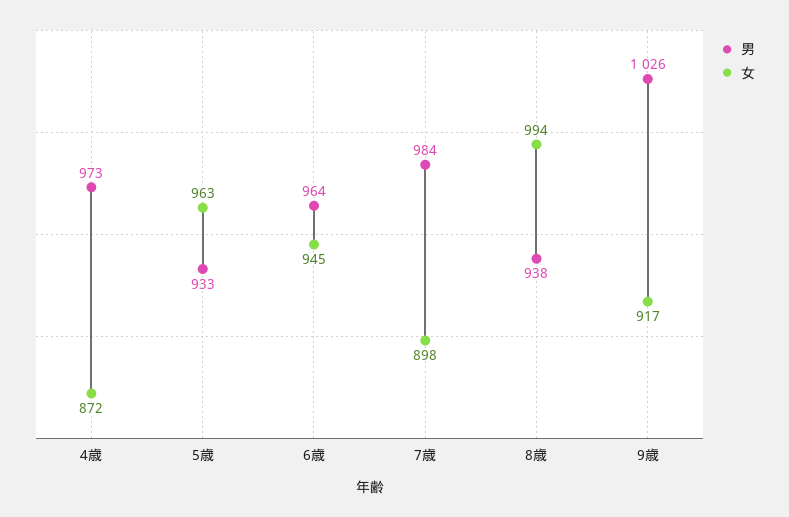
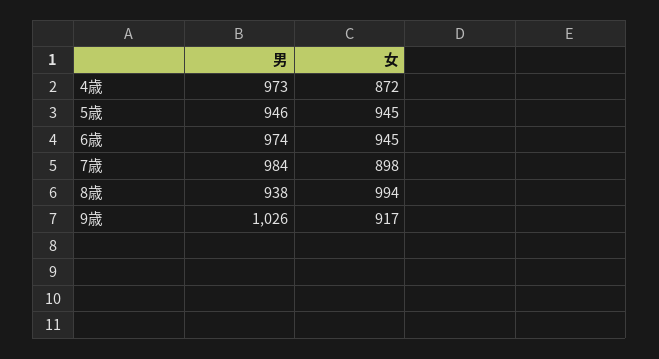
  {
    "男": {
      "4歳": 973,
-     "5歳": 933,
+     "5歳": 946,
-     "6歳": 964,
+     "6歳": 974,
      "7歳": 984,
      "8歳": 938,
      "9歳": 1026
    },
    "女": {
      "4歳": 872,
-     "5歳": 963,
+     "5歳": 945,
      "6歳": 945,
      "7歳": 898,
      "8歳": 994,
      "9歳": 917
    }
  }

